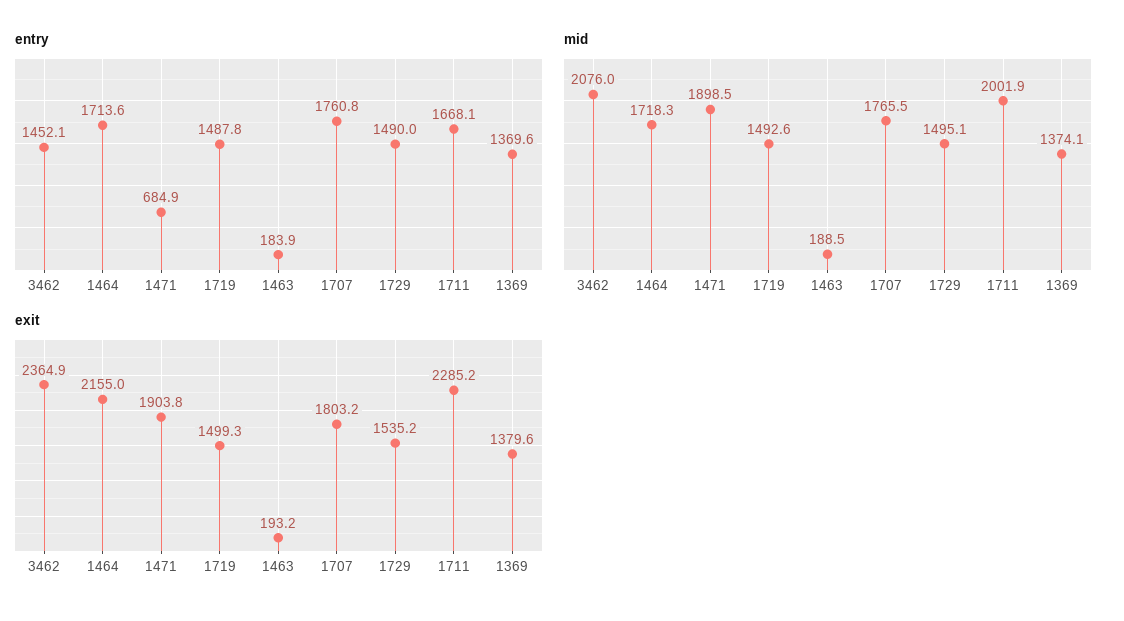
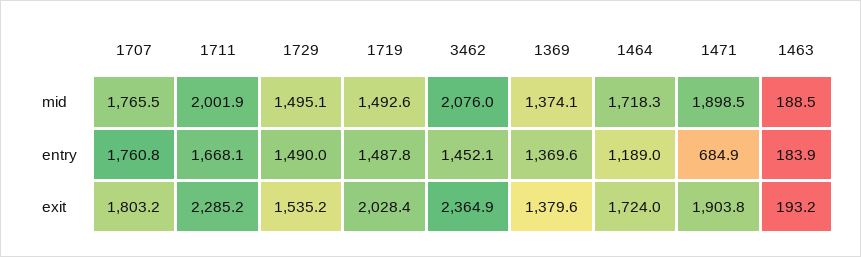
  {
    "entry": {
      "3462": 1452.1,
-     "1464": 1713.6,
+     "1464": 1189,
      "1471": 684.9,
      "1719": 1487.8,
      "1463": 183.9,
      "1707": 1760.8,
      "1729": 1490,
      "1711": 1668.1,
      "1369": 1369.6
    },
    "mid": {
      "3462": 2076,
      "1464": 1718.3,
      "1471": 1898.5,
      "1719": 1492.6,
      "1463": 188.5,
      "1707": 1765.5,
      "1729": 1495.1,
      "1711": 2001.9,
      "1369": 1374.1
    },
    "exit": {
      "3462": 2364.9,
-     "1464": 2155,
+     "1464": 1724,
      "1471": 1903.8,
-     "1719": 1499.3,
+     "1719": 2028.4,
      "1463": 193.2,
      "1707": 1803.2,
      "1729": 1535.2,
      "1711": 2285.2,
      "1369": 1379.6
    }
  }

